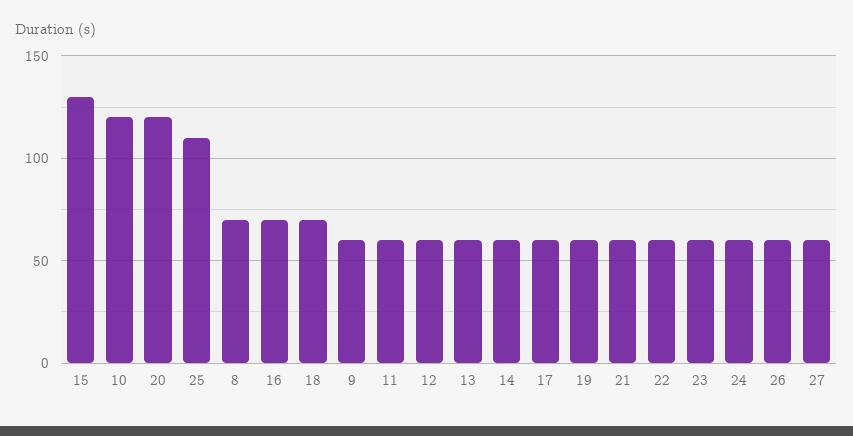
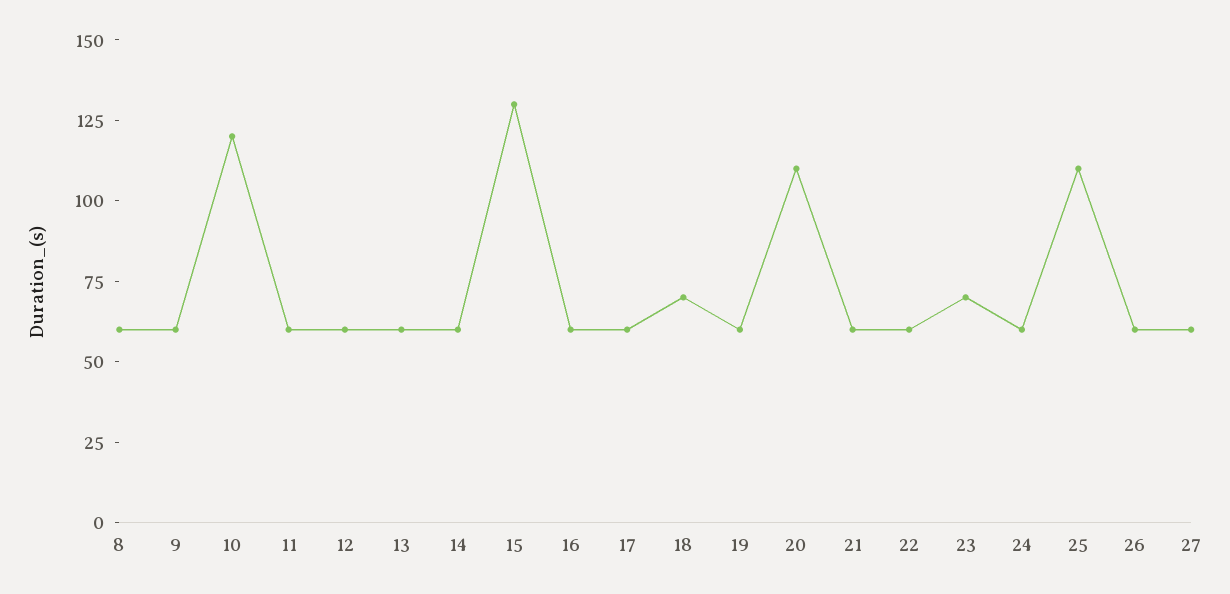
  {
    "15": 130,
    "10": 120,
-   "20": 120,
+   "20": 110,
    "25": 110,
-   "8": 70,
+   "8": 60,
-   "16": 70,
+   "16": 60,
    "18": 70,
    "9": 60,
    "11": 60,
    "12": 60,
    "13": 60,
    "14": 60,
    "17": 60,
    "19": 60,
    "21": 60,
    "22": 60,
-   "23": 60,
+   "23": 70,
    "24": 60,
    "26": 60,
    "27": 60
  }

